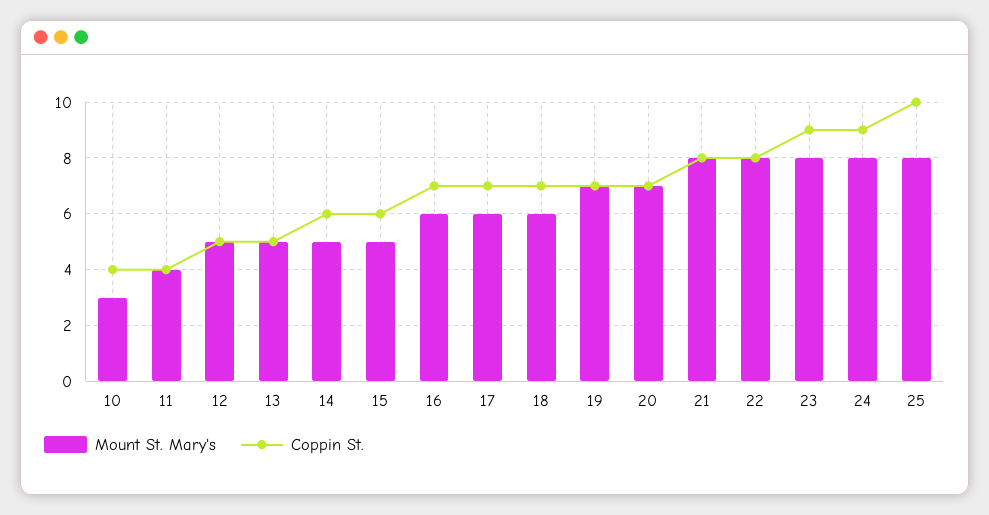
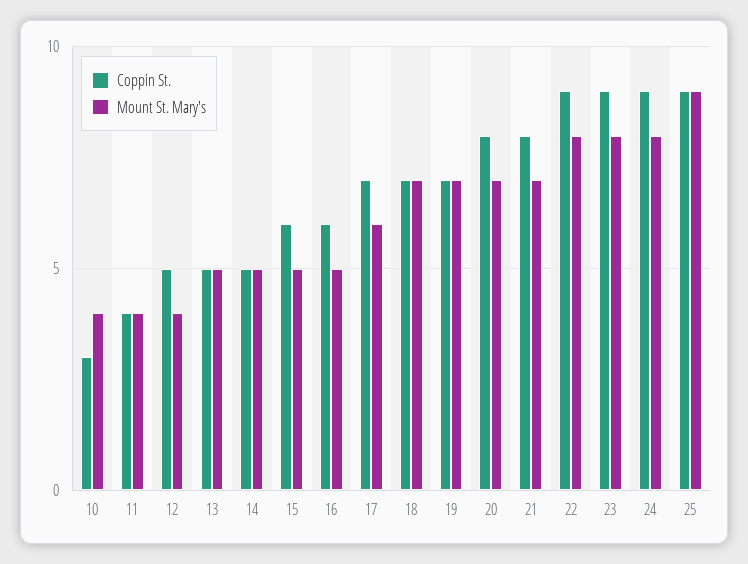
  {
    "Mount St. Mary's": {
-     "10": 3,
+     "10": 4,
      "11": 4,
-     "12": 5,
+     "12": 4,
      "13": 5,
      "14": 5,
      "15": 5,
-     "16": 6,
+     "16": 5,
      "17": 6,
-     "18": 6,
+     "18": 7,
      "19": 7,
      "20": 7,
-     "21": 8,
+     "21": 7,
      "22": 8,
      "23": 8,
      "24": 8,
-     "25": 8
+     "25": 9
    },
    "Coppin St.": {
-     "10": 4,
+     "10": 3,
      "11": 4,
      "12": 5,
      "13": 5,
-     "14": 6,
+     "14": 5,
      "15": 6,
-     "16": 7,
+     "16": 6,
      "17": 7,
      "18": 7,
      "19": 7,
-     "20": 7,
+     "20": 8,
      "21": 8,
-     "22": 8,
+     "22": 9,
      "23": 9,
      "24": 9,
-     "25": 10
+     "25": 9
    }
  }

